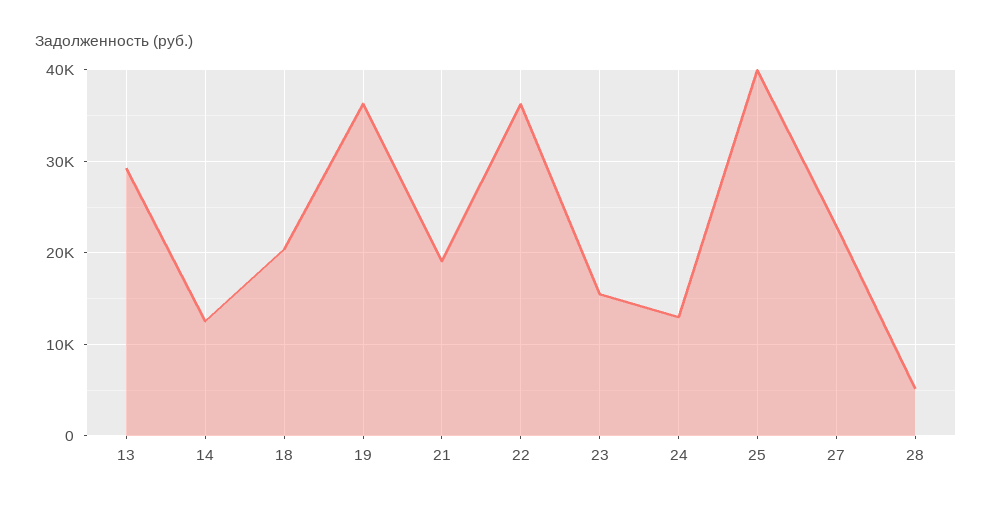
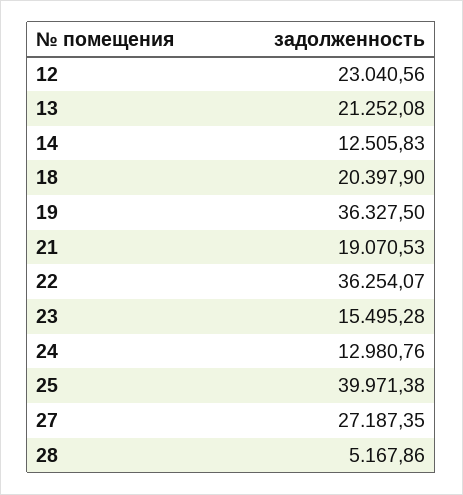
  {
-   "13": 29000,
+   "13": 21252.08,
    "14": 12505.83,
    "18": 20397.9,
    "19": 36327.5,
    "21": 19070.53,
    "22": 36254.07,
    "23": 15495.28,
    "24": 12980.76,
    "25": 39971.38,
-   "27": 23000,
+   "27": 27187.35,
-   "28": 5167.86
+   "28": 5167.86,
+   "12": 23040.56
  }

